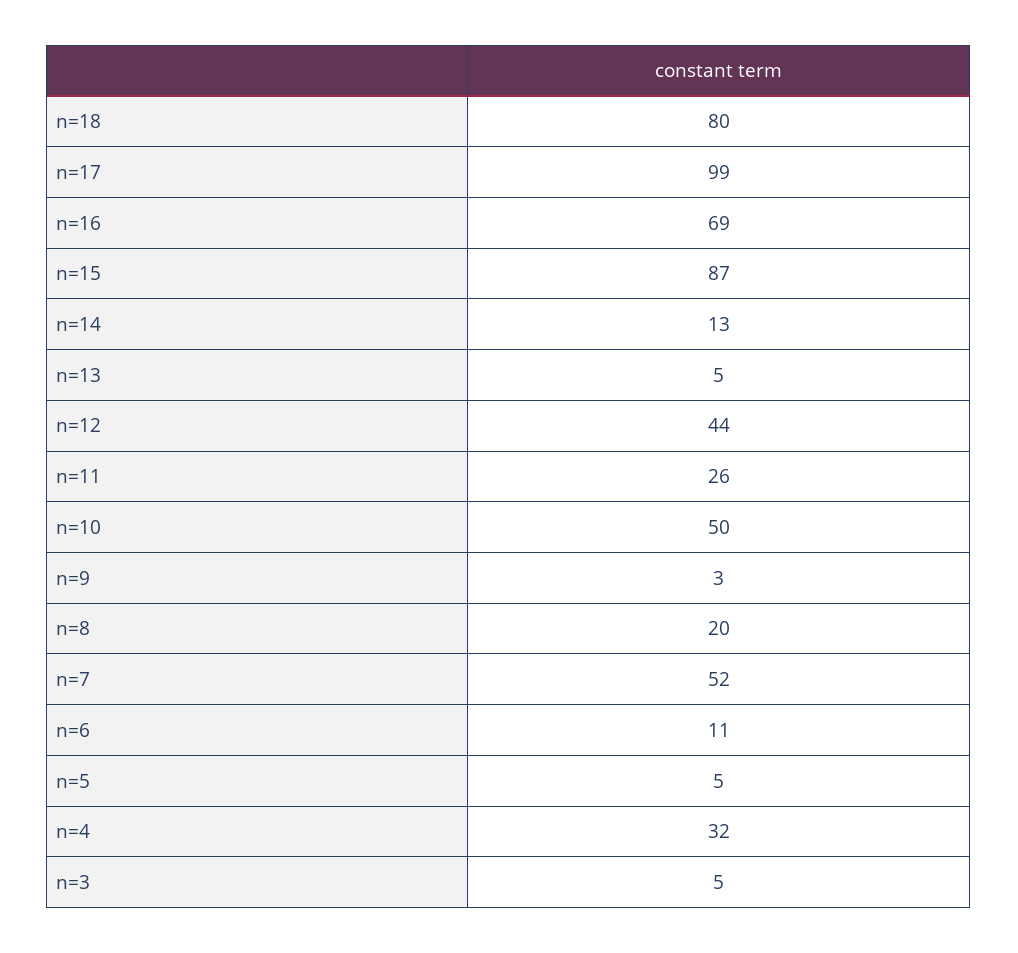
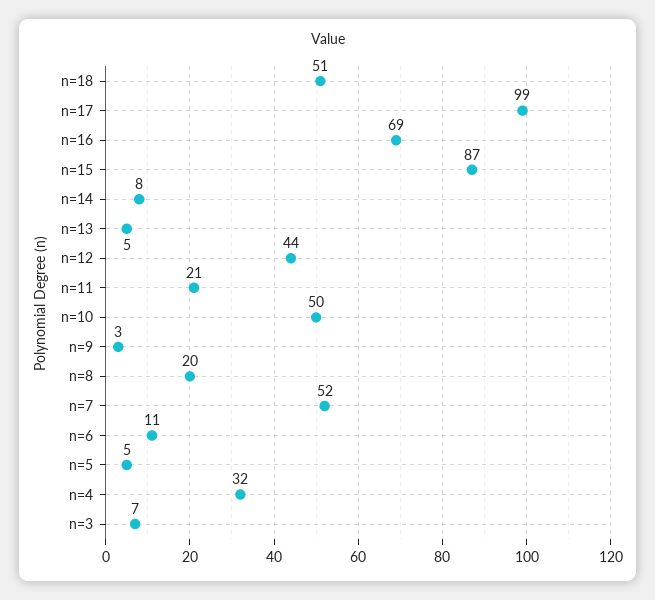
  {
-   "n=18": 80,
+   "n=18": 51,
    "n=17": 99,
    "n=16": 69,
    "n=15": 87,
-   "n=14": 13,
+   "n=14": 8,
    "n=13": 5,
    "n=12": 44,
-   "n=11": 26,
+   "n=11": 21,
    "n=10": 50,
    "n=9": 3,
    "n=8": 20,
    "n=7": 52,
    "n=6": 11,
    "n=5": 5,
    "n=4": 32,
-   "n=3": 5
+   "n=3": 7
  }

